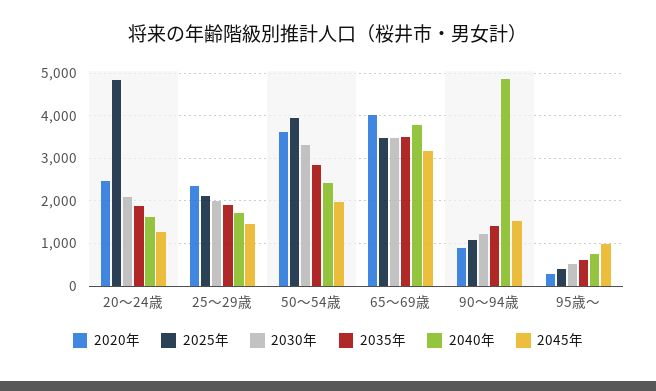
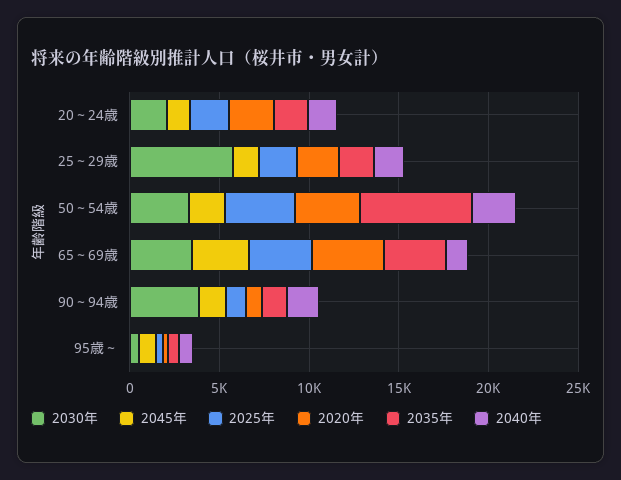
  {
    "2020年": {
      "20～24歳": 2400,
      "25～29歳": 2400,
      "50～54歳": 3600,
      "65～69歳": 4000,
      "90～94歳": 800,
      "95歳～": 200
    },
    "2025年": {
-     "20～24歳": 4800,
+     "20～24歳": 2000,
      "25～29歳": 2200,
      "50～54歳": 4000,
      "65～69歳": 3400,
      "90～94歳": 1000,
      "95歳～": 400
    },
    "2030年": {
      "20～24歳": 2000,
-     "25～29歳": 2000,
+     "25～29歳": 6000,
      "50～54歳": 3400,
      "65～69歳": 3400,
-     "90～94歳": 1200,
+     "90～94歳": 4000,
      "95歳～": 600
    },
    "2035年": {
      "20～24歳": 1800,
      "25～29歳": 2000,
-     "50～54歳": 2800,
+     "50～54歳": 6000,
      "65～69歳": 3400,
      "90～94歳": 1400,
      "95歳～": 600
    },
    "2040年": {
      "20～24歳": 1600,
      "25～29歳": 1800,
      "50～54歳": 2400,
-     "65～69歳": 3800,
+     "65～69歳": 1000,
-     "90～94歳": 4800,
+     "90～94歳": 2000,
      "95歳～": 800
    },
    "2045年": {
      "20～24歳": 1200,
      "25～29歳": 1400,
      "50～54歳": 2000,
      "65～69歳": 3200,
      "90～94歳": 1600,
      "95歳～": 1000
    }
  }

